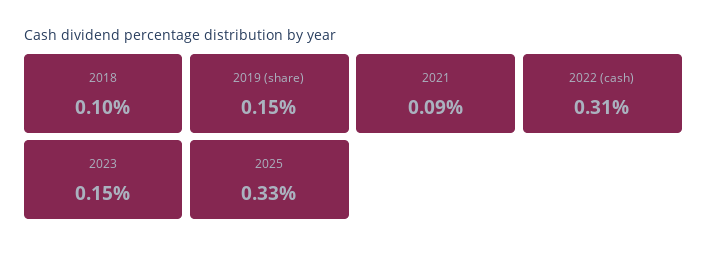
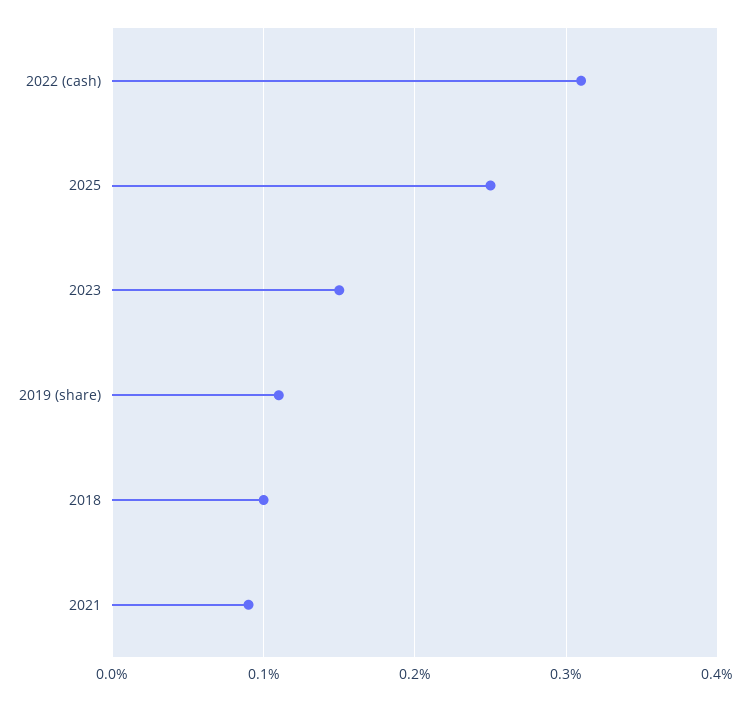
  {
    "2018": 0.1,
-   "2019 (share)": 0.15,
+   "2019 (share)": 0.11,
    "2021": 0.09,
    "2022 (cash)": 0.31,
    "2023": 0.15,
-   "2025": 0.33
+   "2025": 0.25
  }

